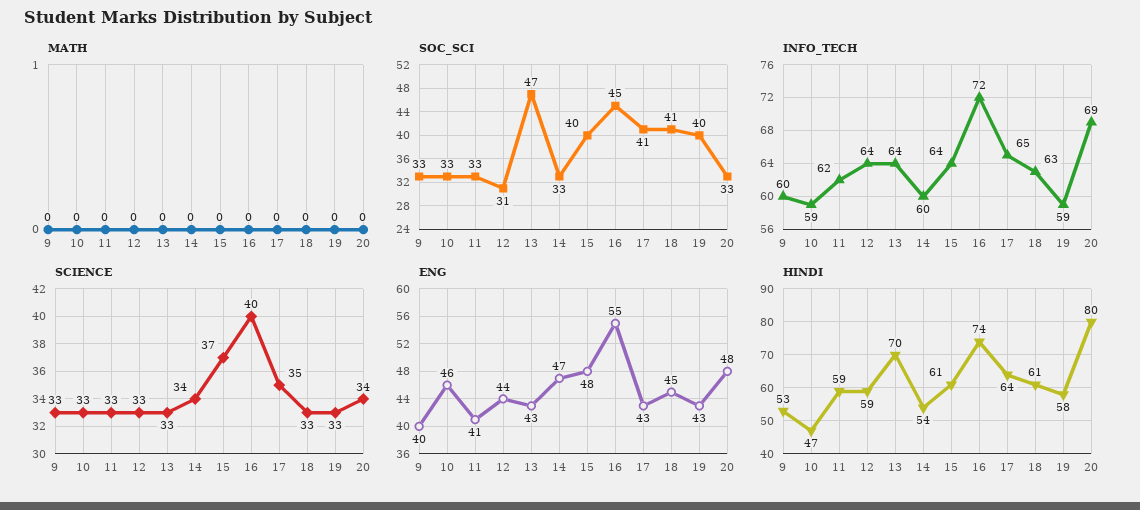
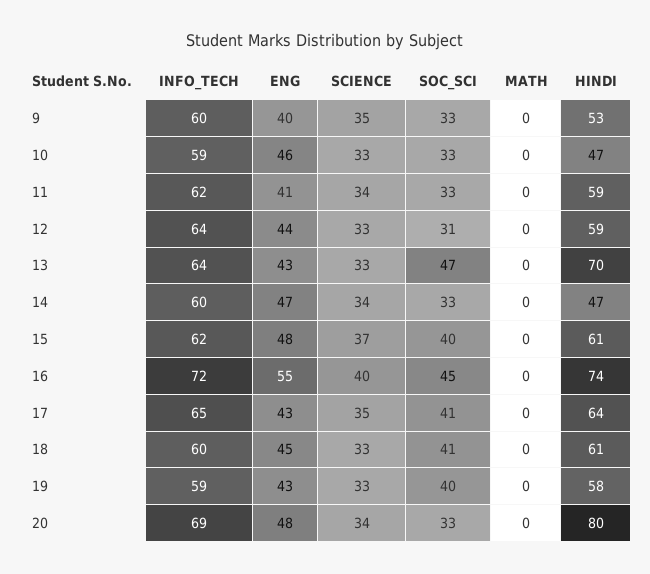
  {
    "MATH": {
      "9": 0,
      "10": 0,
      "11": 0,
      "12": 0,
      "13": 0,
      "14": 0,
      "15": 0,
      "16": 0,
      "17": 0,
      "18": 0,
      "19": 0,
      "20": 0
    },
    "SOC_SCI": {
      "9": 33,
      "10": 33,
      "11": 33,
      "12": 31,
      "13": 47,
      "14": 33,
      "15": 40,
      "16": 45,
      "17": 41,
      "18": 41,
      "19": 40,
      "20": 33
    },
    "INFO_TECH": {
      "9": 60,
      "10": 59,
      "11": 62,
      "12": 64,
      "13": 64,
      "14": 60,
-     "15": 64,
+     "15": 62,
      "16": 72,
      "17": 65,
-     "18": 63,
+     "18": 60,
      "19": 59,
      "20": 69
    },
    "SCIENCE": {
-     "9": 33,
+     "9": 35,
      "10": 33,
-     "11": 33,
+     "11": 34,
      "12": 33,
      "13": 33,
      "14": 34,
      "15": 37,
      "16": 40,
      "17": 35,
      "18": 33,
      "19": 33,
      "20": 34
    },
    "ENG": {
      "9": 40,
      "10": 46,
      "11": 41,
      "12": 44,
      "13": 43,
      "14": 47,
      "15": 48,
      "16": 55,
      "17": 43,
      "18": 45,
      "19": 43,
      "20": 48
    },
    "HINDI": {
      "9": 53,
      "10": 47,
      "11": 59,
      "12": 59,
      "13": 70,
-     "14": 54,
+     "14": 47,
      "15": 61,
      "16": 74,
      "17": 64,
      "18": 61,
      "19": 58,
      "20": 80
    }
  }

